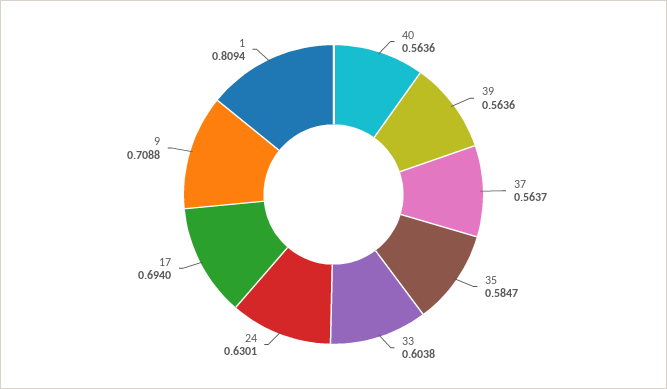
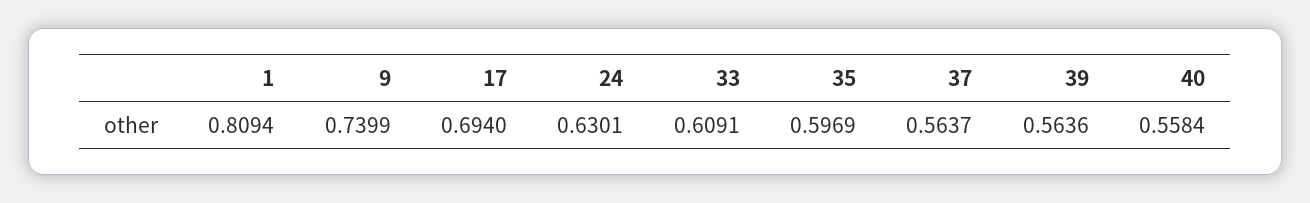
  {
-   "40": 0.5636,
+   "40": 0.5584,
    "39": 0.5636,
    "37": 0.5637,
-   "35": 0.5847,
+   "35": 0.5969,
-   "33": 0.6038,
+   "33": 0.6091,
    "24": 0.6301,
    "17": 0.694,
-   "9": 0.7088,
+   "9": 0.7399,
    "1": 0.8094
  }

